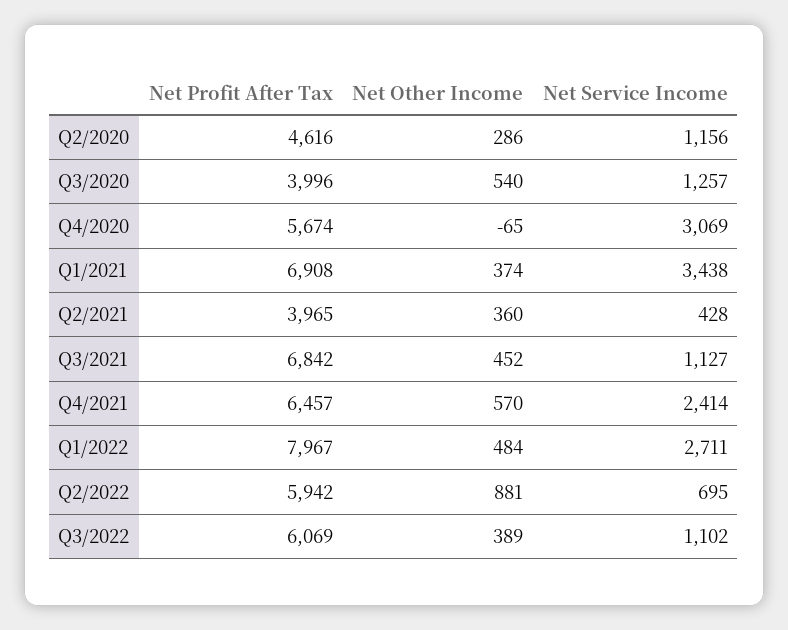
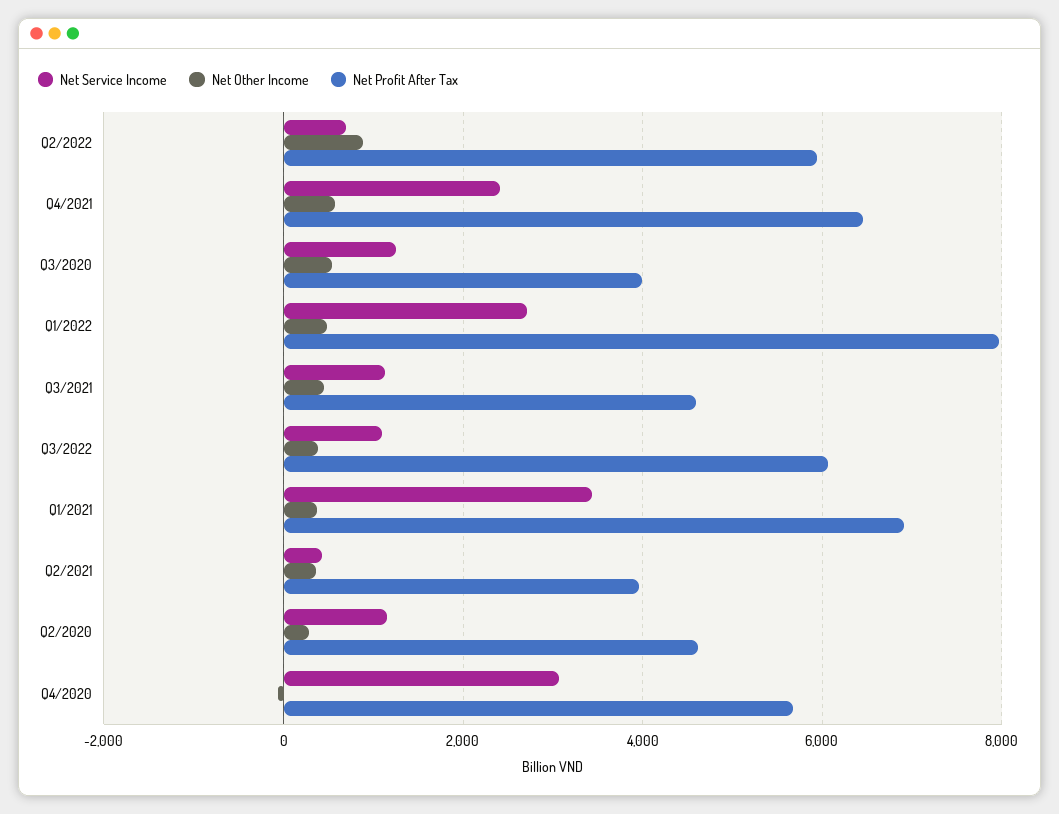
  {
    "Net Profit After Tax": {
      "Q2/2020": 4616,
      "Q3/2020": 3996,
      "Q4/2020": 5674,
      "Q1/2021": 6908,
      "Q2/2021": 3965,
-     "Q3/2021": 6842,
+     "Q3/2021": 4600,
      "Q4/2021": 6457,
      "Q1/2022": 7967,
      "Q2/2022": 5942,
      "Q3/2022": 6069
    },
    "Net Other Income": {
      "Q2/2020": 286,
      "Q3/2020": 540,
      "Q4/2020": -65,
      "Q1/2021": 374,
      "Q2/2021": 360,
      "Q3/2021": 452,
      "Q4/2021": 570,
      "Q1/2022": 484,
      "Q2/2022": 881,
      "Q3/2022": 389
    },
    "Net Service Income": {
      "Q2/2020": 1156,
      "Q3/2020": 1257,
      "Q4/2020": 3069,
      "Q1/2021": 3438,
      "Q2/2021": 428,
      "Q3/2021": 1127,
      "Q4/2021": 2414,
      "Q1/2022": 2711,
      "Q2/2022": 695,
      "Q3/2022": 1102
    }
  }

